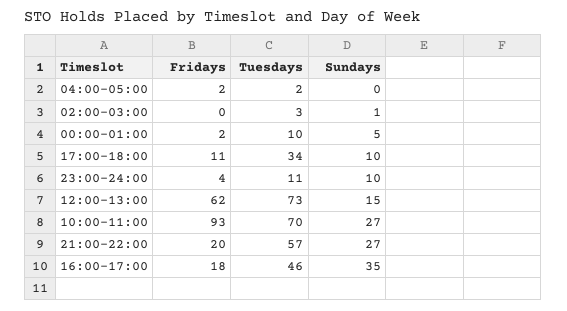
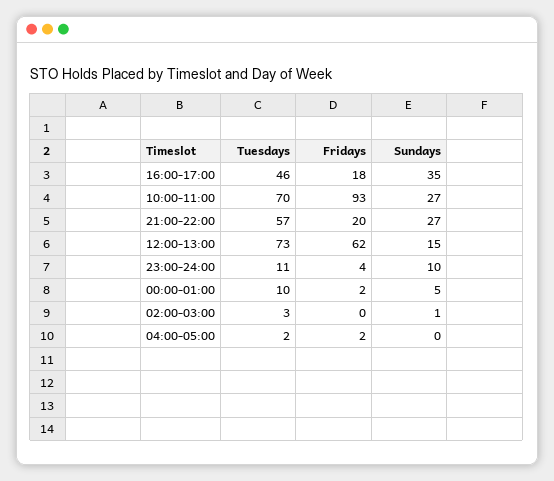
  {
    "Fridays": {
      "04:00-05:00": 2,
      "02:00-03:00": 0,
      "00:00-01:00": 2,
-     "17:00-18:00": 11,
      "23:00-24:00": 4,
      "12:00-13:00": 62,
      "10:00-11:00": 93,
      "21:00-22:00": 20,
      "16:00-17:00": 18
    },
    "Tuesdays": {
      "04:00-05:00": 2,
      "02:00-03:00": 3,
      "00:00-01:00": 10,
-     "17:00-18:00": 34,
      "23:00-24:00": 11,
      "12:00-13:00": 73,
      "10:00-11:00": 70,
      "21:00-22:00": 57,
      "16:00-17:00": 46
    },
    "Sundays": {
      "04:00-05:00": 0,
      "02:00-03:00": 1,
      "00:00-01:00": 5,
-     "17:00-18:00": 10,
      "23:00-24:00": 10,
      "12:00-13:00": 15,
      "10:00-11:00": 27,
      "21:00-22:00": 27,
      "16:00-17:00": 35
    }
  }

